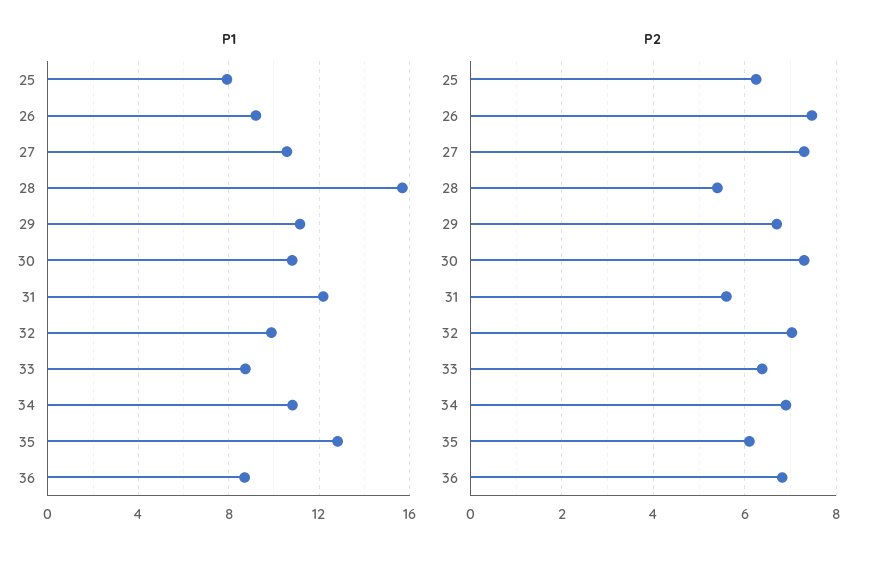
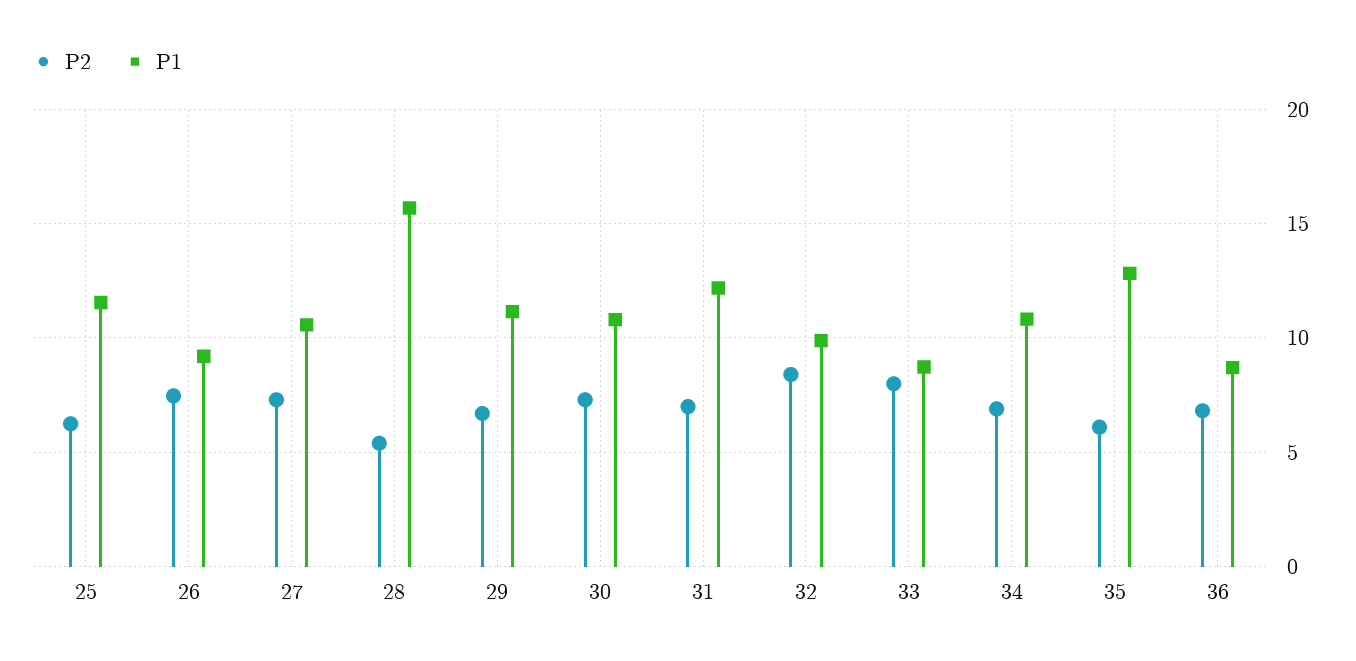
  {
    "P1": {
-     "25": 8,
+     "25": 11.5,
      "26": 9,
      "27": 10.5,
      "28": 15.5,
      "29": 11,
      "30": 11,
      "31": 12,
      "32": 10,
      "33": 8.5,
      "34": 11,
      "35": 13,
      "36": 8.5
    },
    "P2": {
      "25": 6.2,
      "26": 7.4,
      "27": 7.4,
      "28": 5.4,
      "29": 6.8,
      "30": 7.4,
-     "31": 5.6,
+     "31": 7,
-     "32": 7,
+     "32": 8.5,
-     "33": 6.4,
+     "33": 8,
      "34": 7,
      "35": 6.2,
      "36": 6.8
    }
  }

